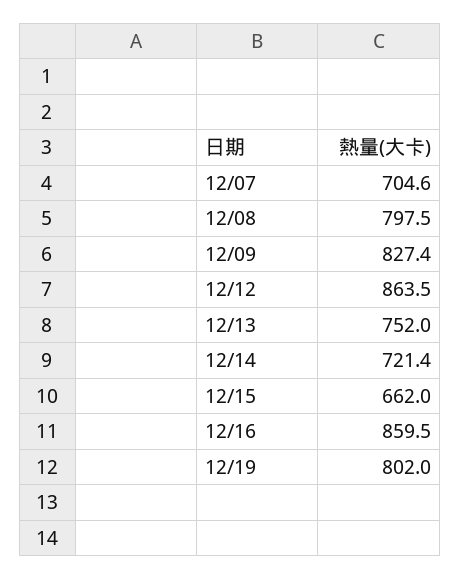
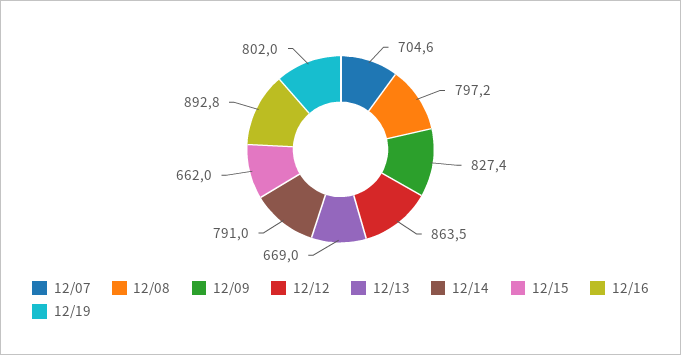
  {
    "12/07": 704.6,
-   "12/08": 797.5,
+   "12/08": 797.2,
    "12/09": 827.4,
    "12/12": 863.5,
-   "12/13": 752,
+   "12/13": 669,
-   "12/14": 721.4,
+   "12/14": 791,
    "12/15": 662,
-   "12/16": 859.5,
+   "12/16": 892.8,
    "12/19": 802
  }

